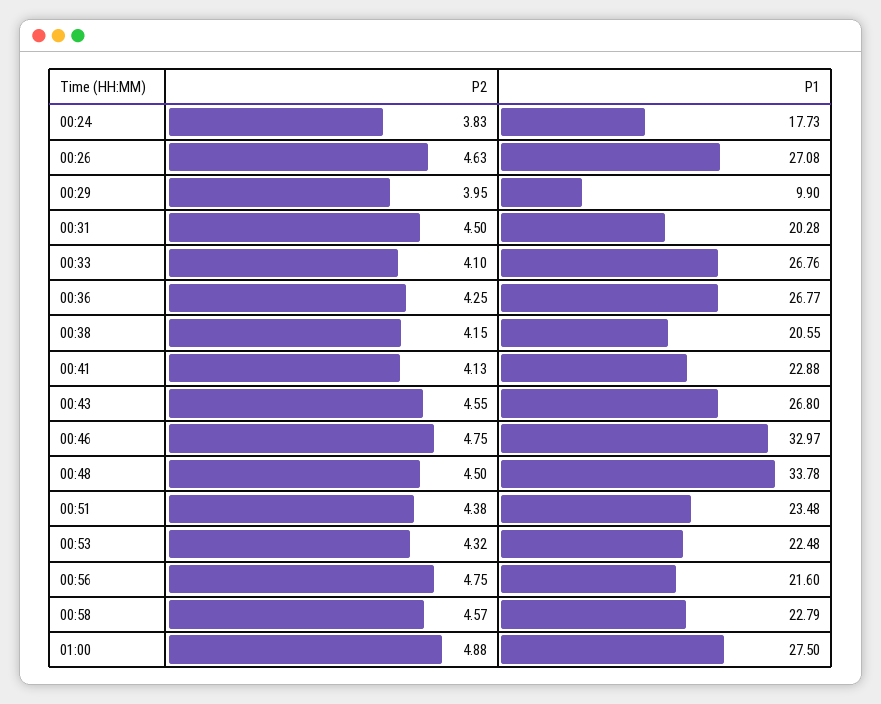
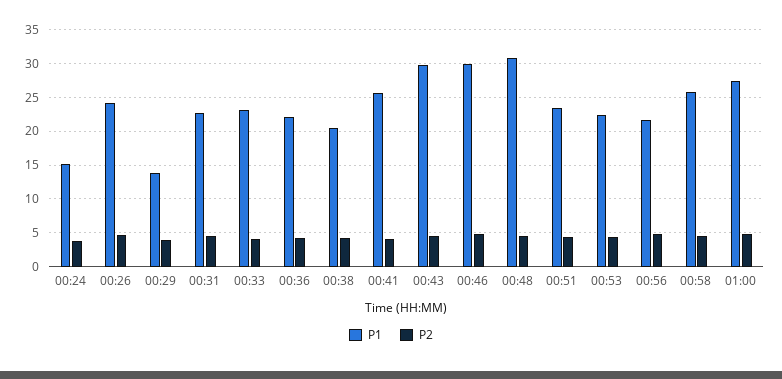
  {
    "P2": {
      "00:24": 3.83,
      "00:26": 4.63,
      "00:29": 3.95,
      "00:31": 4.5,
      "00:33": 4.1,
      "00:36": 4.25,
      "00:38": 4.15,
      "00:41": 4.13,
      "00:43": 4.55,
      "00:46": 4.75,
      "00:48": 4.5,
      "00:51": 4.38,
      "00:53": 4.32,
      "00:56": 4.75,
      "00:58": 4.57,
      "01:00": 4.88
    },
    "P1": {
-     "00:24": 17.73,
+     "00:24": 15,
-     "00:26": 27.08,
+     "00:26": 24,
-     "00:29": 9.9,
+     "00:29": 14,
-     "00:31": 20.28,
+     "00:31": 23,
-     "00:33": 26.76,
+     "00:33": 23,
-     "00:36": 26.77,
+     "00:36": 22,
      "00:38": 20.55,
-     "00:41": 22.88,
+     "00:41": 26,
-     "00:43": 26.8,
+     "00:43": 30,
-     "00:46": 32.97,
+     "00:46": 30,
-     "00:48": 33.78,
+     "00:48": 31,
      "00:51": 23.48,
      "00:53": 22.48,
      "00:56": 21.6,
-     "00:58": 22.79,
+     "00:58": 26,
      "01:00": 27.5
    }
  }

